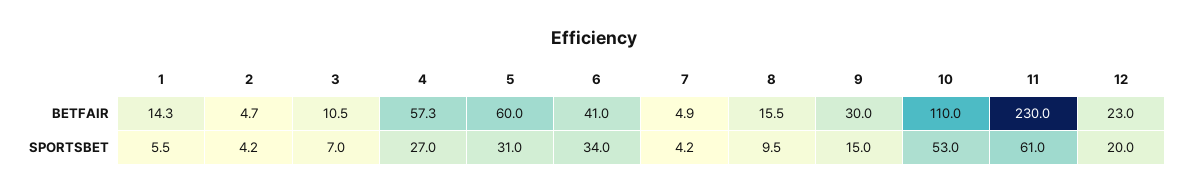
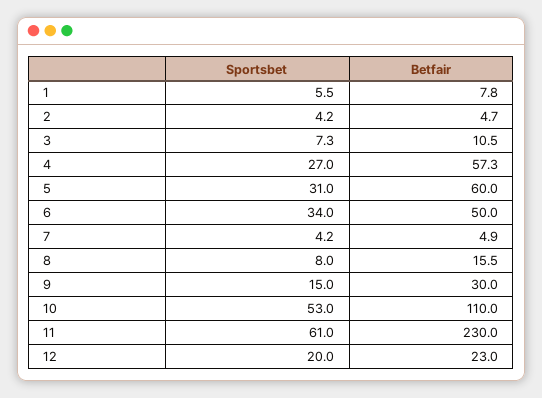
  {
    "1": {
-     "BETFAIR": 14.3,
+     "BETFAIR": 7.8,
      "SPORTSBET": 5.5
    },
    "2": {
      "BETFAIR": 4.7,
      "SPORTSBET": 4.2
    },
    "3": {
      "BETFAIR": 10.5,
-     "SPORTSBET": 7
+     "SPORTSBET": 7.3
    },
    "4": {
      "BETFAIR": 57.3,
      "SPORTSBET": 27
    },
    "5": {
      "BETFAIR": 60,
      "SPORTSBET": 31
    },
    "6": {
-     "BETFAIR": 41,
+     "BETFAIR": 50,
      "SPORTSBET": 34
    },
    "7": {
      "BETFAIR": 4.9,
      "SPORTSBET": 4.2
    },
    "8": {
      "BETFAIR": 15.5,
-     "SPORTSBET": 9.5
+     "SPORTSBET": 8
    },
    "9": {
      "BETFAIR": 30,
      "SPORTSBET": 15
    },
    "10": {
      "BETFAIR": 110,
      "SPORTSBET": 53
    },
    "11": {
      "BETFAIR": 230,
      "SPORTSBET": 61
    },
    "12": {
      "BETFAIR": 23,
      "SPORTSBET": 20
    }
  }

